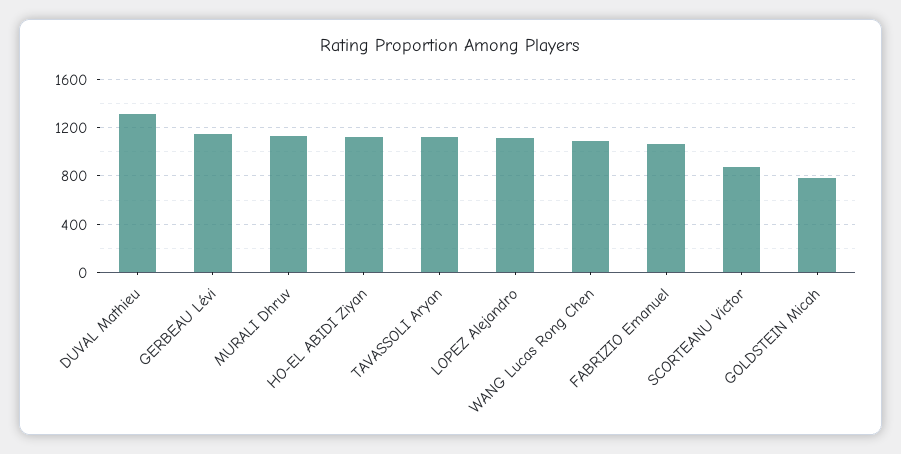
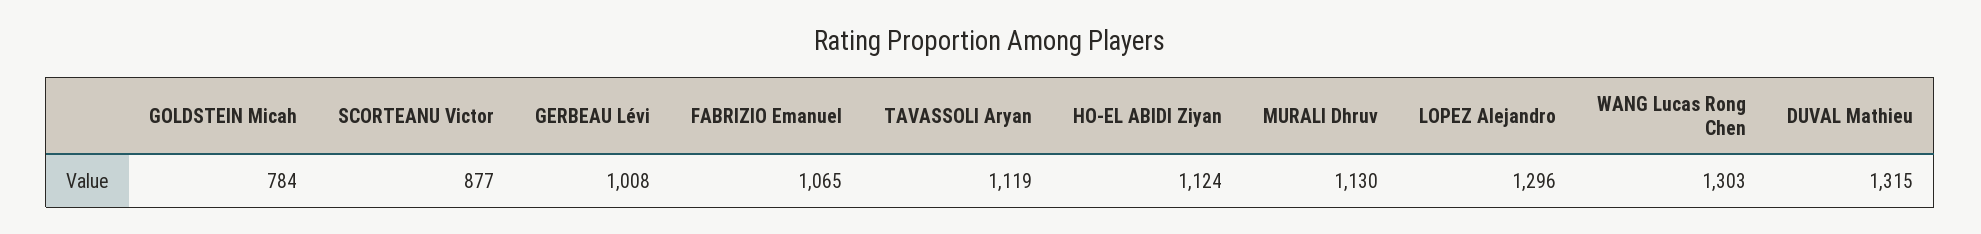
  {
    "DUVAL Mathieu": 1315,
-   "GERBEAU Lévi": 1150,
+   "GERBEAU Lévi": 1008,
    "MURALI Dhruv": 1130,
    "HO-EL ABIDI Ziyan": 1124,
    "TAVASSOLI Aryan": 1119,
-   "LOPEZ Alejandro": 1100,
+   "LOPEZ Alejandro": 1296,
-   "WANG Lucas Rong Chen": 1100,
+   "WANG Lucas Rong Chen": 1303,
    "FABRIZIO Emanuel": 1065,
    "SCORTEANU Victor": 877,
    "GOLDSTEIN Micah": 784
  }

